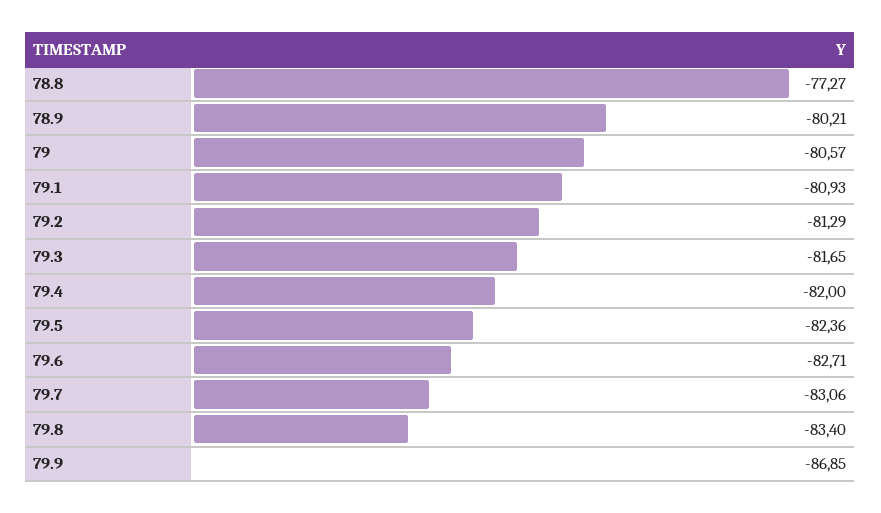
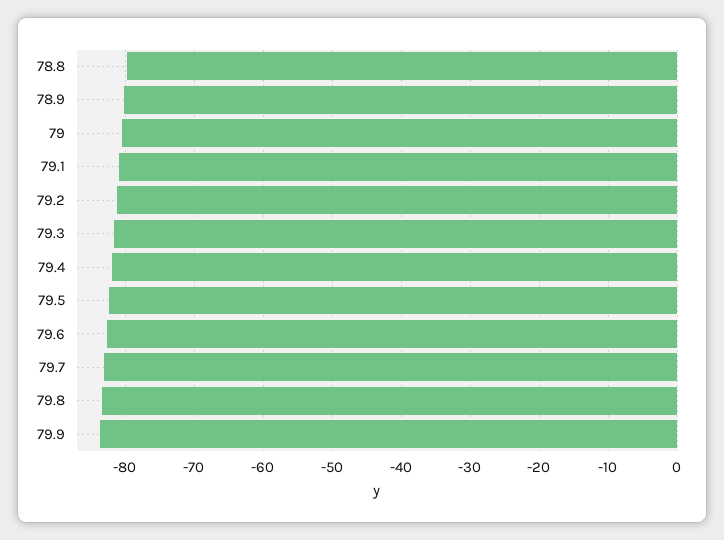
  {
-   "78.8": -77.27,
+   "78.8": -80,
    "78.9": -80.21,
    "79": -80.57,
    "79.1": -80.93,
    "79.2": -81.29,
    "79.3": -81.65,
    "79.4": -82,
    "79.5": -82.36,
    "79.6": -82.71,
    "79.7": -83.06,
    "79.8": -83.4,
-   "79.9": -86.85
+   "79.9": -84
  }

